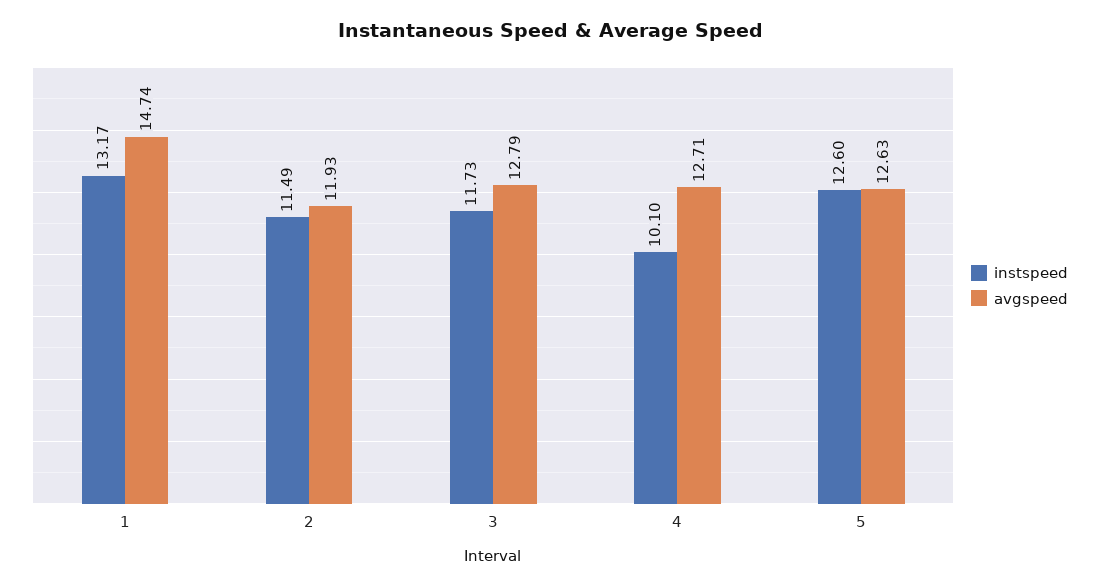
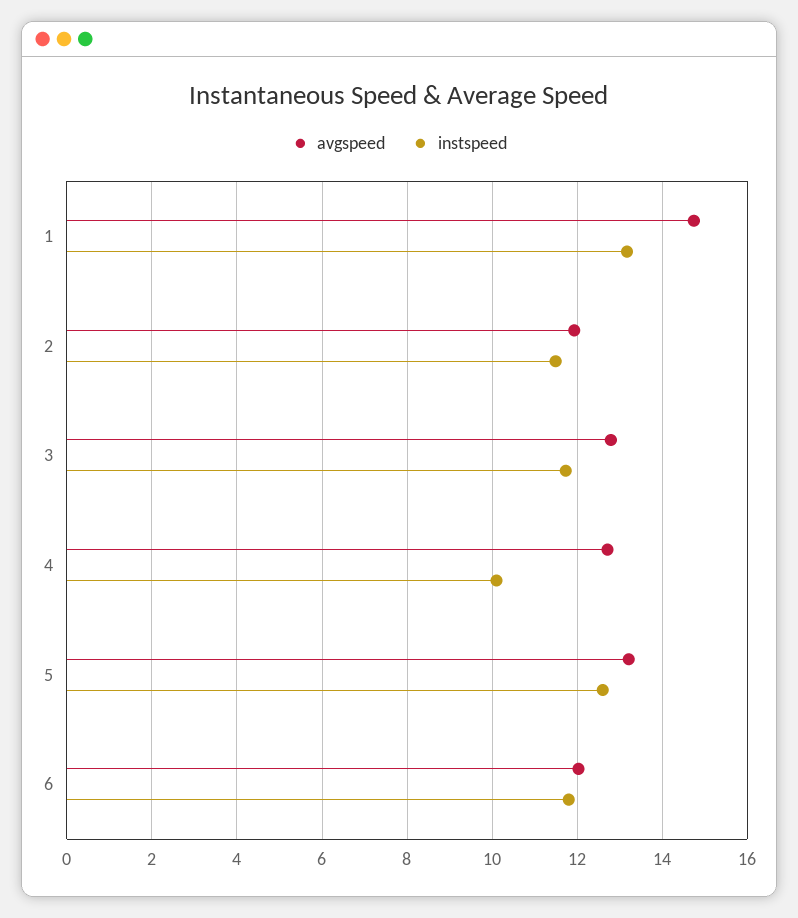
  {
    "instspeed": {
      "1": 13.17,
      "2": 11.49,
      "3": 11.73,
      "4": 10.1,
-     "5": 12.6
+     "5": 12.6,
+     "6": 11.8
    },
    "avgspeed": {
      "1": 14.74,
      "2": 11.93,
      "3": 12.79,
      "4": 12.71,
-     "5": 12.63
+     "5": 13.2,
+     "6": 12
    }
  }

